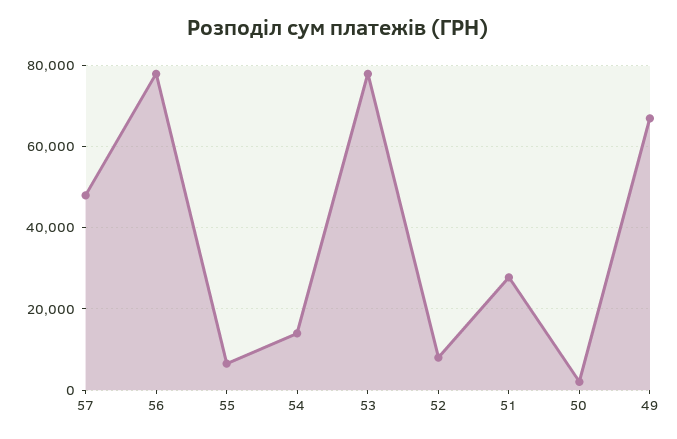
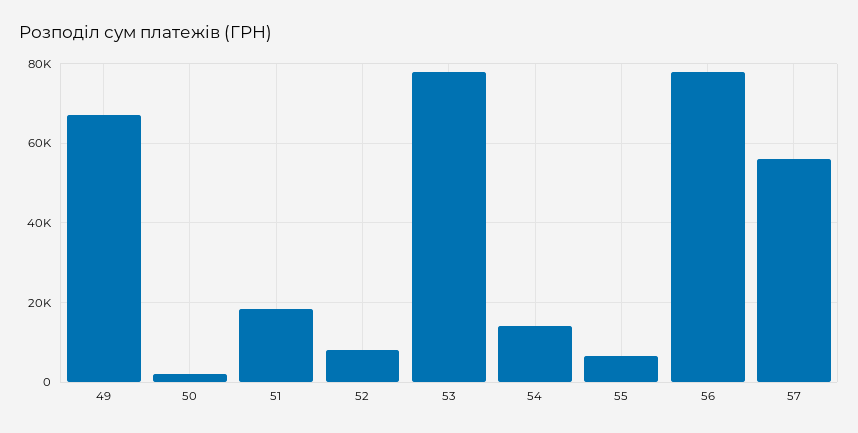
  {
-   "57": 48000,
+   "57": 56000,
    "56": 78000,
    "55": 6000,
    "54": 14000,
    "53": 78000,
    "52": 8000,
-   "51": 28000,
+   "51": 18000,
    "50": 2000,
    "49": 68000
  }

